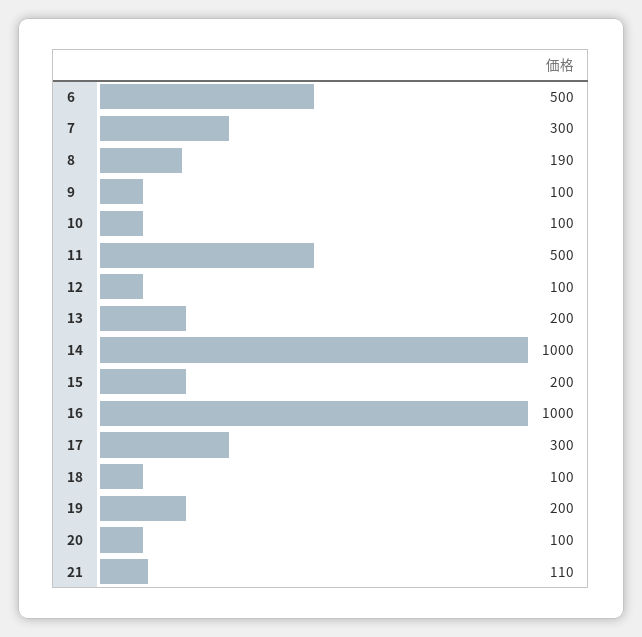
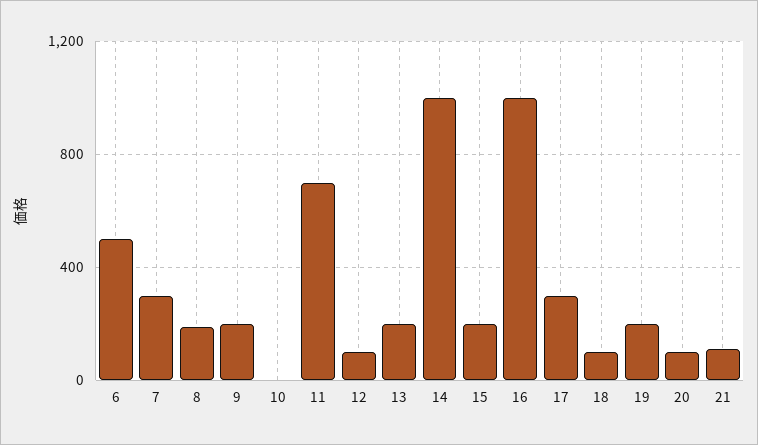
  {
    "6": 500,
    "7": 300,
    "8": 190,
-   "9": 100,
+   "9": 200,
-   "10": 100,
+   "10": 0,
-   "11": 500,
+   "11": 700,
    "12": 100,
    "13": 200,
    "14": 1000,
    "15": 200,
    "16": 1000,
    "17": 300,
    "18": 100,
    "19": 200,
    "20": 100,
    "21": 110
  }

